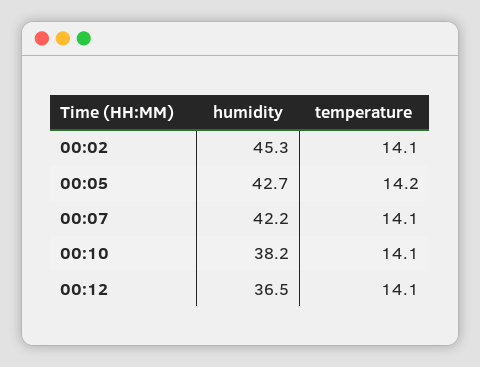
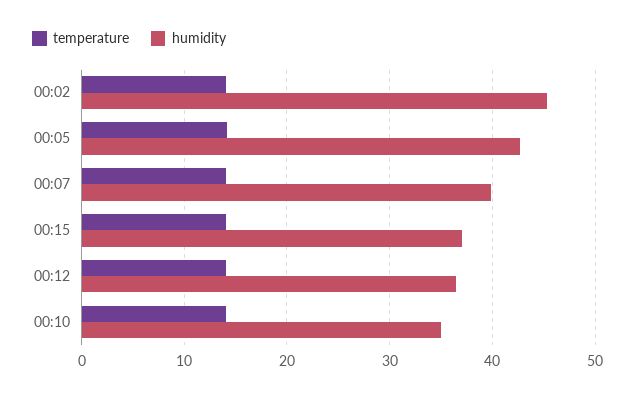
  {
    "humidity": {
      "00:02": 45.3,
      "00:05": 42.7,
-     "00:07": 42.2,
+     "00:07": 40,
-     "00:10": 38.2,
+     "00:10": 35,
-     "00:12": 36.5
+     "00:12": 36.5,
+     "00:15": 37
    },
    "temperature": {
      "00:02": 14.1,
      "00:05": 14.2,
      "00:07": 14.1,
      "00:10": 14.1,
-     "00:12": 14.1
+     "00:12": 14.1,
+     "00:15": 14
    }
  }

